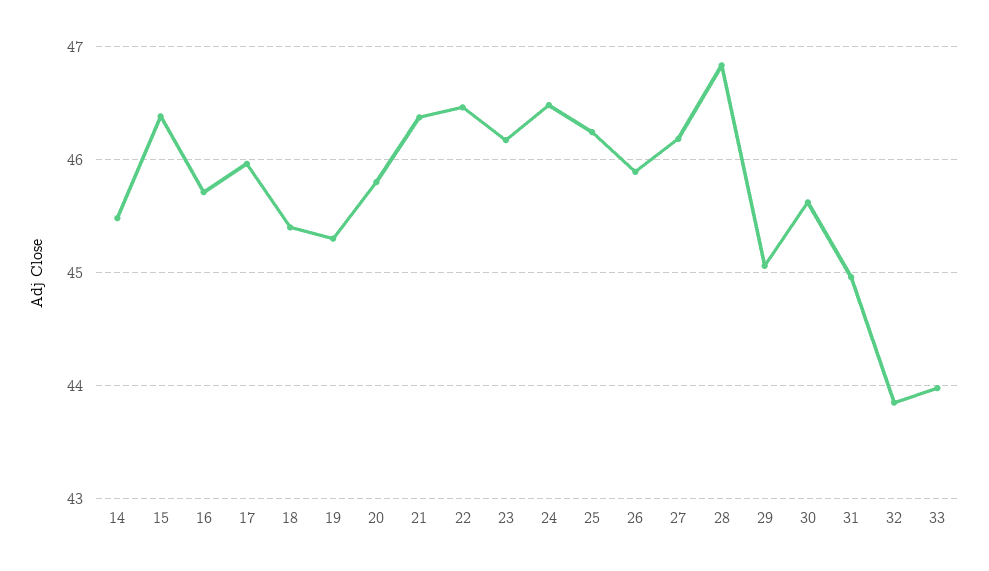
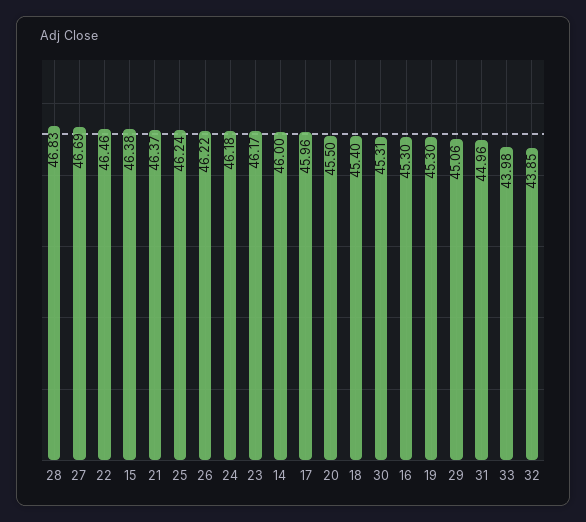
  {
-   "14": 45.5,
+   "14": 46,
    "15": 46.38,
-   "16": 45.7,
+   "16": 45.3,
    "17": 45.96,
    "18": 45.4,
    "19": 45.3,
-   "20": 45.8,
+   "20": 45.5,
    "21": 46.37,
    "22": 46.46,
    "23": 46.17,
-   "24": 46.5,
+   "24": 46.18,
    "25": 46.24,
-   "26": 45.9,
+   "26": 46.22,
-   "27": 46.2,
+   "27": 46.69,
    "28": 46.83,
    "29": 45.06,
-   "30": 45.6,
+   "30": 45.31,
    "31": 44.96,
    "32": 43.85,
    "33": 43.98
  }

